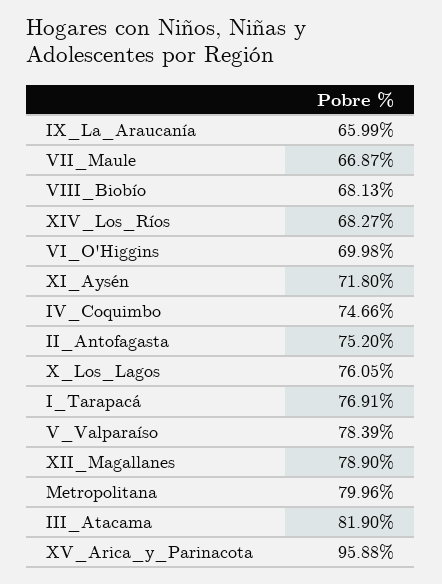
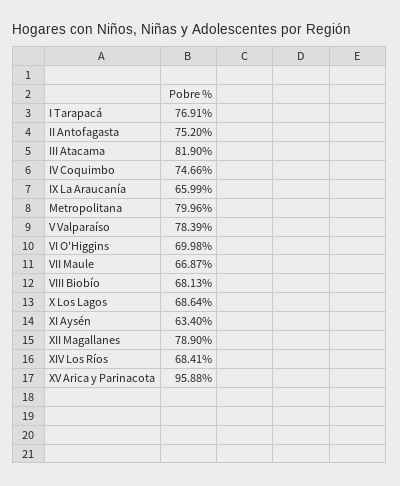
  {
    "IX_La_Araucanía": 65.99,
    "VII_Maule": 66.87,
    "VIII_Biobío": 68.13,
-   "XIV_Los_Ríos": 68.27,
+   "XIV_Los_Ríos": 68.41,
    "VI_O'Higgins": 69.98,
-   "XI_Aysén": 71.8,
+   "XI_Aysén": 63.4,
    "IV_Coquimbo": 74.66,
    "II_Antofagasta": 75.2,
-   "X_Los_Lagos": 76.05,
+   "X_Los_Lagos": 68.64,
    "I_Tarapacá": 76.91,
    "V_Valparaíso": 78.39,
    "XII_Magallanes": 78.9,
    "Metropolitana": 79.96,
    "III_Atacama": 81.9,
    "XV_Arica_y_Parinacota": 95.88
  }

